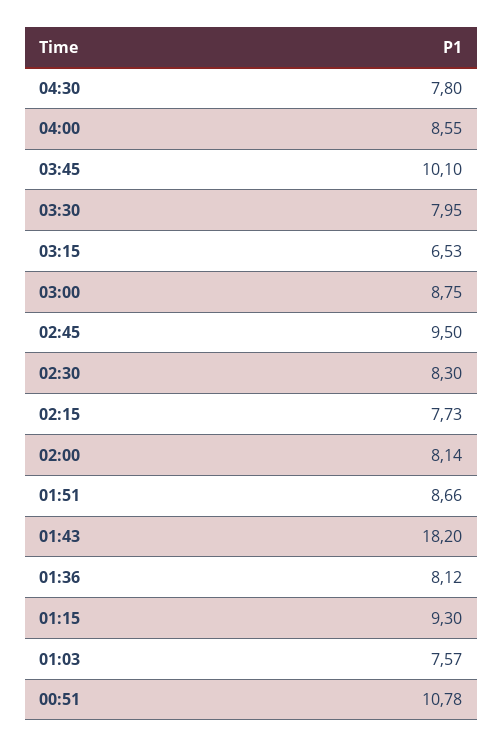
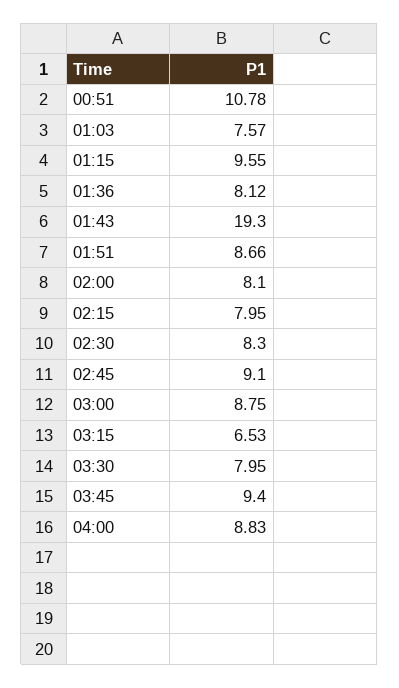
  {
-   "04:30": 7.8,
-   "04:00": 8.55,
+   "04:00": 8.83,
-   "03:45": 10.1,
+   "03:45": 9.4,
    "03:30": 7.95,
    "03:15": 6.53,
    "03:00": 8.75,
-   "02:45": 9.5,
+   "02:45": 9.1,
    "02:30": 8.3,
-   "02:15": 7.73,
+   "02:15": 7.95,
-   "02:00": 8.14,
+   "02:00": 8.1,
    "01:51": 8.66,
-   "01:43": 18.2,
+   "01:43": 19.3,
    "01:36": 8.12,
-   "01:15": 9.3,
+   "01:15": 9.55,
    "01:03": 7.57,
    "00:51": 10.78
  }

